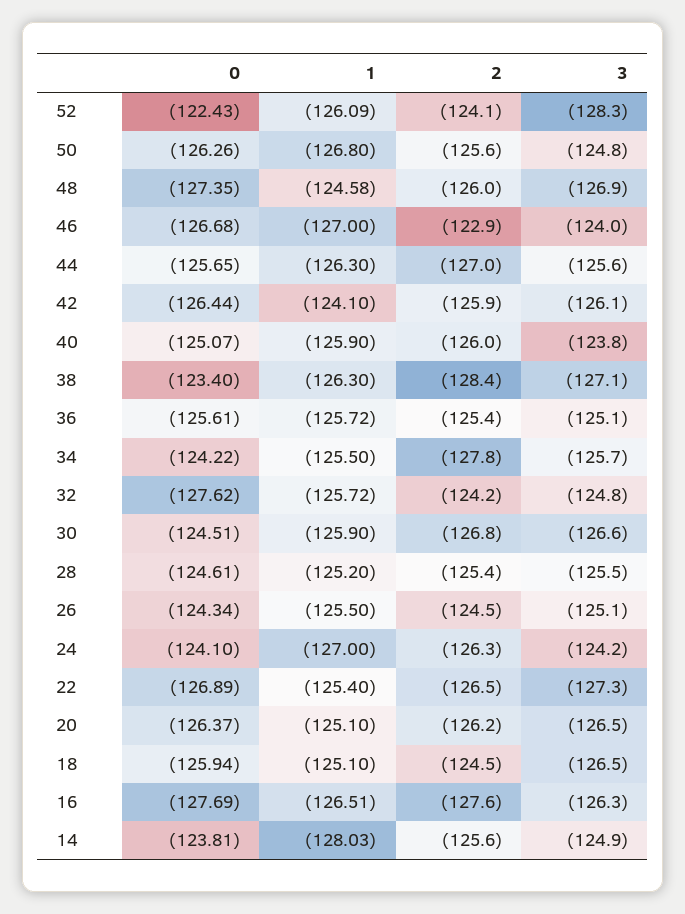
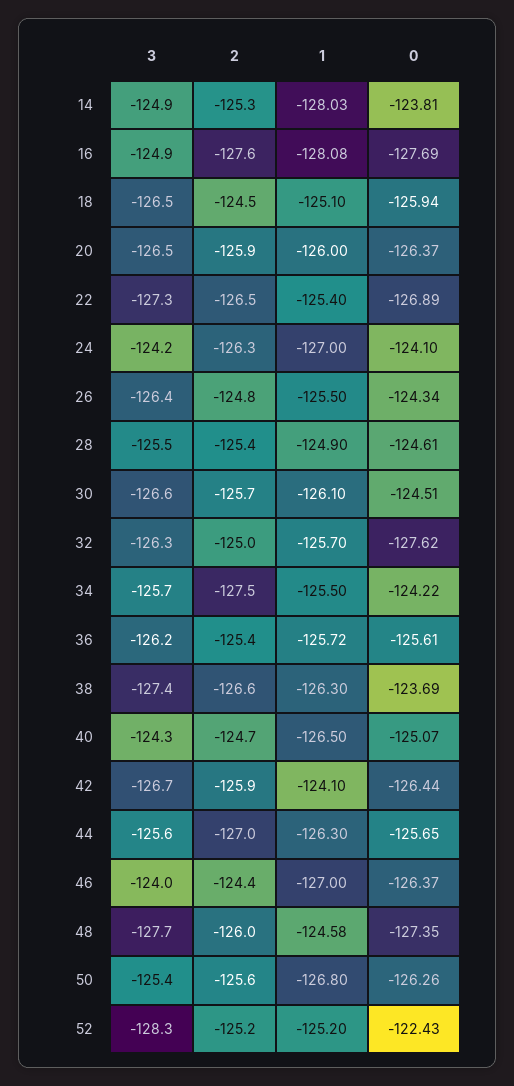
  {
    "0": {
      "52": -122.43,
      "50": -126.26,
      "48": -127.35,
-     "46": -126.68,
+     "46": -126.37,
      "44": -125.65,
      "42": -126.44,
      "40": -125.07,
-     "38": -123.4,
+     "38": -123.69,
      "36": -125.61,
      "34": -124.22,
      "32": -127.62,
      "30": -124.51,
      "28": -124.61,
      "26": -124.34,
      "24": -124.1,
      "22": -126.89,
      "20": -126.37,
      "18": -125.94,
      "16": -127.69,
      "14": -123.81
    },
    "1": {
-     "52": -126.09,
+     "52": -125.2,
      "50": -126.8,
      "48": -124.58,
      "46": -127,
      "44": -126.3,
      "42": -124.1,
-     "40": -125.9,
+     "40": -126.5,
      "38": -126.3,
      "36": -125.72,
      "34": -125.5,
-     "32": -125.72,
+     "32": -125.7,
-     "30": -125.9,
+     "30": -126.1,
-     "28": -125.2,
+     "28": -124.9,
      "26": -125.5,
      "24": -127,
      "22": -125.4,
-     "20": -125.1,
+     "20": -126,
      "18": -125.1,
-     "16": -126.51,
+     "16": -128.08,
      "14": -128.03
    },
    "2": {
-     "52": -124.1,
+     "52": -125.2,
      "50": -125.6,
      "48": -126,
-     "46": -122.9,
+     "46": -124.4,
      "44": -127,
      "42": -125.9,
-     "40": -126,
+     "40": -124.7,
-     "38": -128.4,
+     "38": -126.6,
      "36": -125.4,
-     "34": -127.8,
+     "34": -127.5,
-     "32": -124.2,
+     "32": -125,
-     "30": -126.8,
+     "30": -125.7,
      "28": -125.4,
-     "26": -124.5,
+     "26": -124.8,
      "24": -126.3,
      "22": -126.5,
-     "20": -126.2,
+     "20": -125.9,
      "18": -124.5,
      "16": -127.6,
-     "14": -125.6
+     "14": -125.3
    },
    "3": {
      "52": -128.3,
-     "50": -124.8,
+     "50": -125.4,
-     "48": -126.9,
+     "48": -127.7,
      "46": -124,
      "44": -125.6,
-     "42": -126.1,
+     "42": -126.7,
-     "40": -123.8,
+     "40": -124.3,
-     "38": -127.1,
+     "38": -127.4,
-     "36": -125.1,
+     "36": -126.2,
      "34": -125.7,
-     "32": -124.8,
+     "32": -126.3,
      "30": -126.6,
      "28": -125.5,
-     "26": -125.1,
+     "26": -126.4,
      "24": -124.2,
      "22": -127.3,
      "20": -126.5,
      "18": -126.5,
-     "16": -126.3,
+     "16": -124.9,
      "14": -124.9
    }
  }

